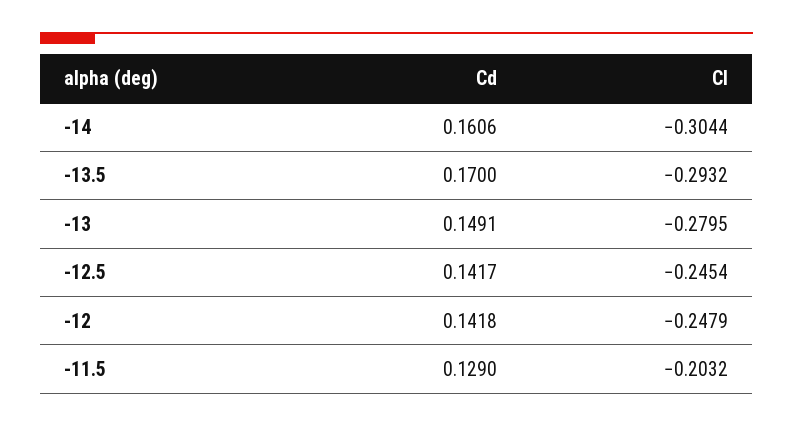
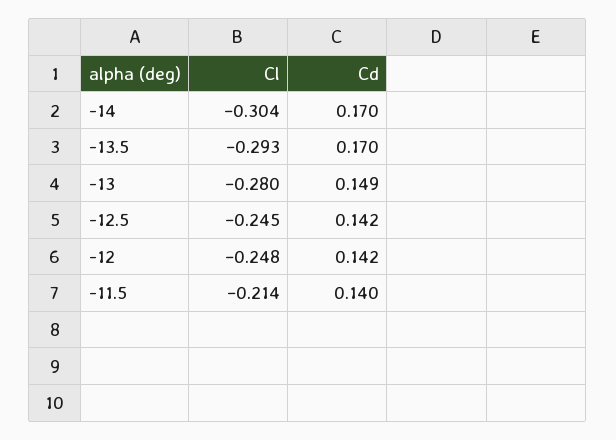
  {
    "Cd": {
-     "-14": 0.1606,
+     "-14": 0.17,
      "-13.5": 0.17,
      "-13": 0.1491,
      "-12.5": 0.1417,
      "-12": 0.1418,
-     "-11.5": 0.129
+     "-11.5": 0.14
    },
    "Cl": {
      "-14": -0.3044,
      "-13.5": -0.2932,
      "-13": -0.2795,
      "-12.5": -0.2454,
      "-12": -0.2479,
-     "-11.5": -0.2032
+     "-11.5": -0.214
    }
  }

